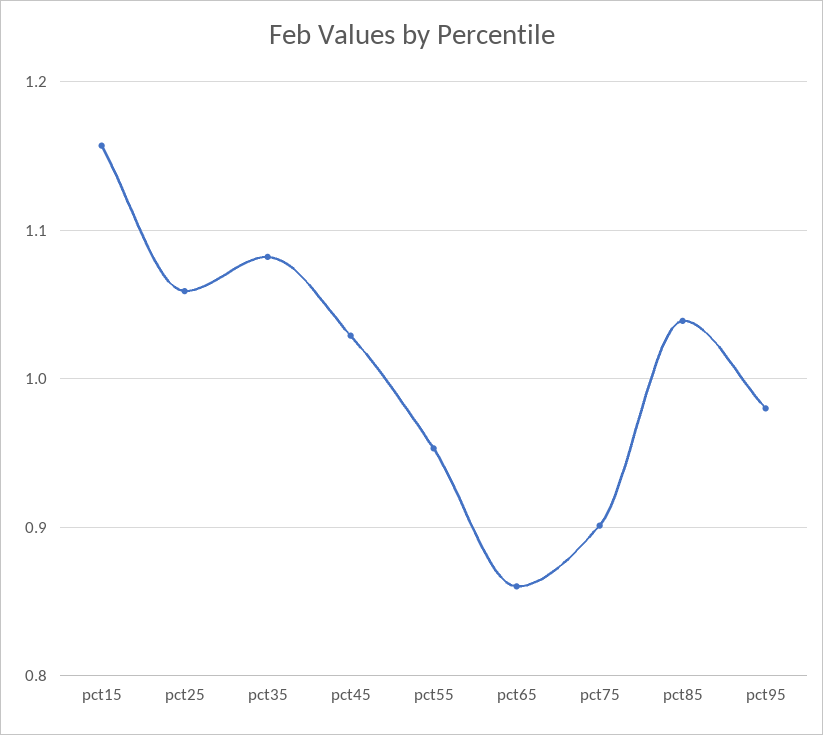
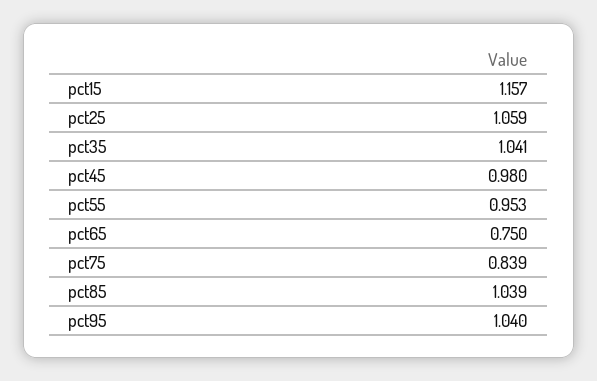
  {
    "pct15": 1.157,
    "pct25": 1.059,
-   "pct35": 1.08,
+   "pct35": 1.041,
-   "pct45": 1.03,
+   "pct45": 0.98,
    "pct55": 0.953,
-   "pct65": 0.86,
+   "pct65": 0.75,
-   "pct75": 0.9,
+   "pct75": 0.839,
    "pct85": 1.039,
-   "pct95": 0.98
+   "pct95": 1.04
  }

